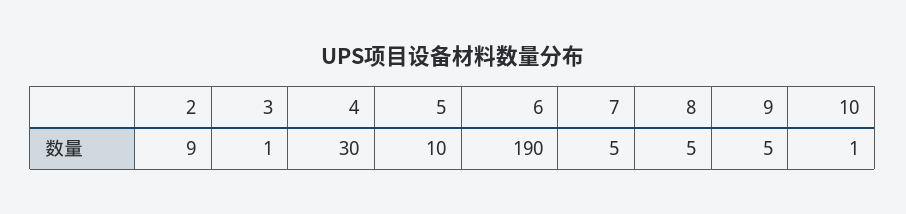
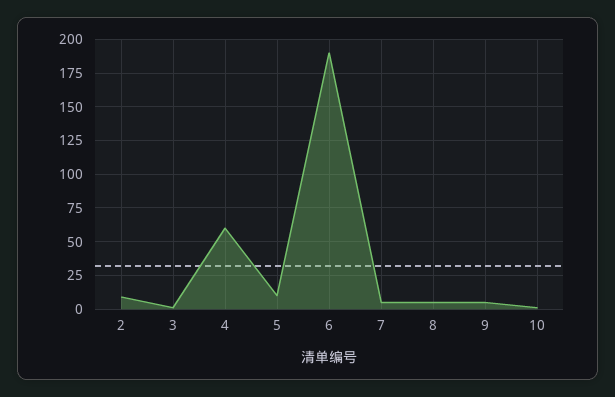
  {
    "2": 9,
    "3": 1,
-   "4": 30,
+   "4": 60,
    "5": 10,
    "6": 190,
    "7": 5,
    "8": 5,
    "9": 5,
    "10": 1
  }

